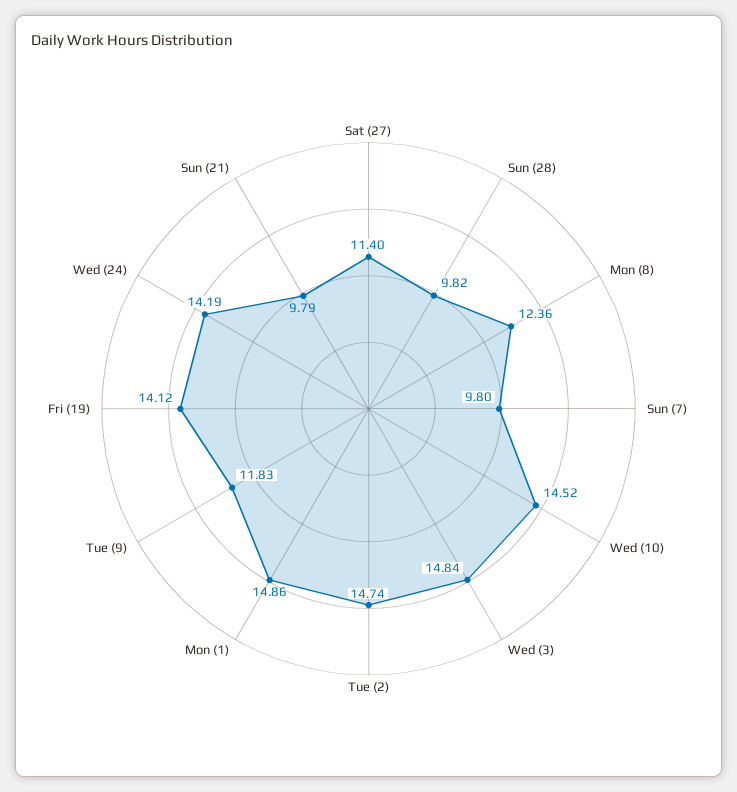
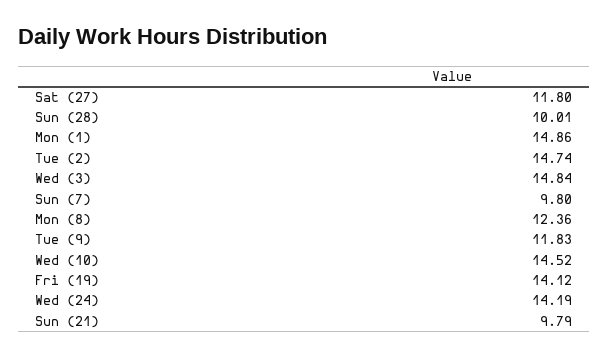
  {
-   "Sat (27)": 11.4,
+   "Sat (27)": 11.8,
-   "Sun (28)": 9.82,
+   "Sun (28)": 10.01,
    "Mon (8)": 12.36,
    "Sun (7)": 9.8,
    "Wed (10)": 14.52,
    "Wed (3)": 14.84,
    "Tue (2)": 14.74,
    "Mon (1)": 14.86,
    "Tue (9)": 11.83,
    "Fri (19)": 14.12,
    "Wed (24)": 14.19,
    "Sun (21)": 9.79
  }

